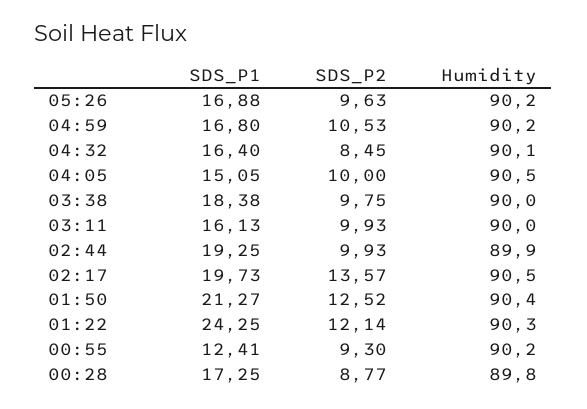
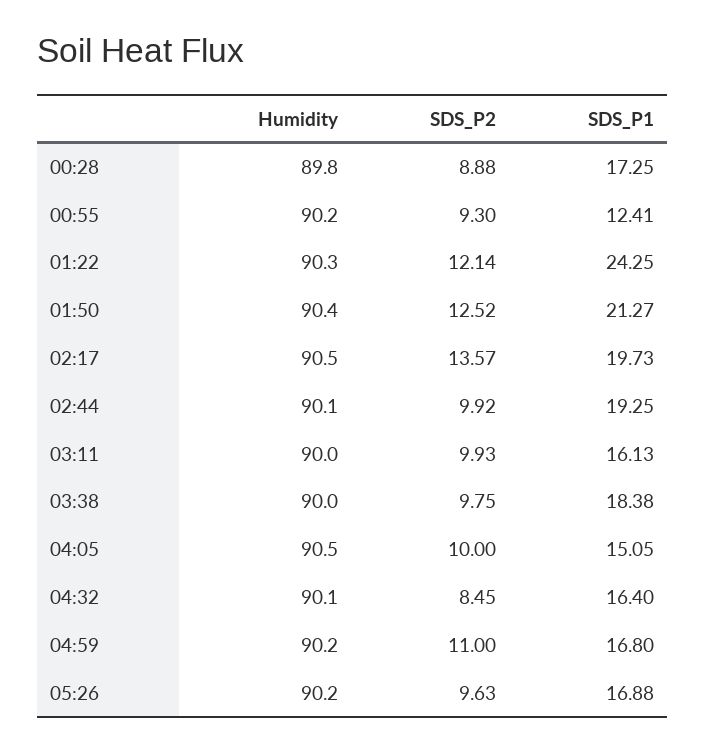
  {
    "SDS_P1": {
      "05:26": 16.88,
      "04:59": 16.8,
      "04:32": 16.4,
      "04:05": 15.05,
      "03:38": 18.38,
      "03:11": 16.13,
      "02:44": 19.25,
      "02:17": 19.73,
      "01:50": 21.27,
      "01:22": 24.25,
      "00:55": 12.41,
      "00:28": 17.25
    },
    "SDS_P2": {
      "05:26": 9.63,
-     "04:59": 10.53,
+     "04:59": 11,
      "04:32": 8.45,
      "04:05": 10,
      "03:38": 9.75,
      "03:11": 9.93,
-     "02:44": 9.93,
+     "02:44": 9.92,
      "02:17": 13.57,
      "01:50": 12.52,
      "01:22": 12.14,
      "00:55": 9.3,
-     "00:28": 8.77
+     "00:28": 8.88
    },
    "Humidity": {
      "05:26": 90.2,
      "04:59": 90.2,
      "04:32": 90.1,
      "04:05": 90.5,
      "03:38": 90,
      "03:11": 90,
-     "02:44": 89.9,
+     "02:44": 90.1,
      "02:17": 90.5,
      "01:50": 90.4,
      "01:22": 90.3,
      "00:55": 90.2,
      "00:28": 89.8
    }
  }

